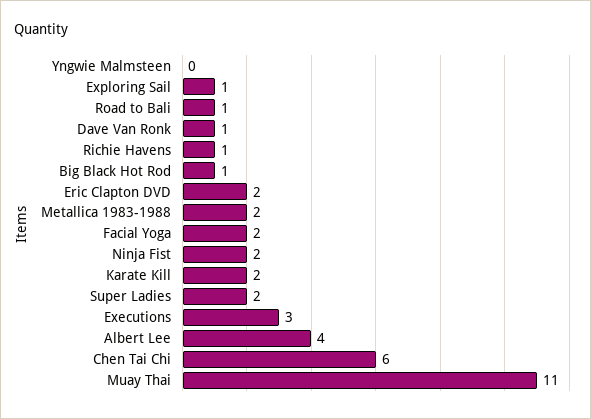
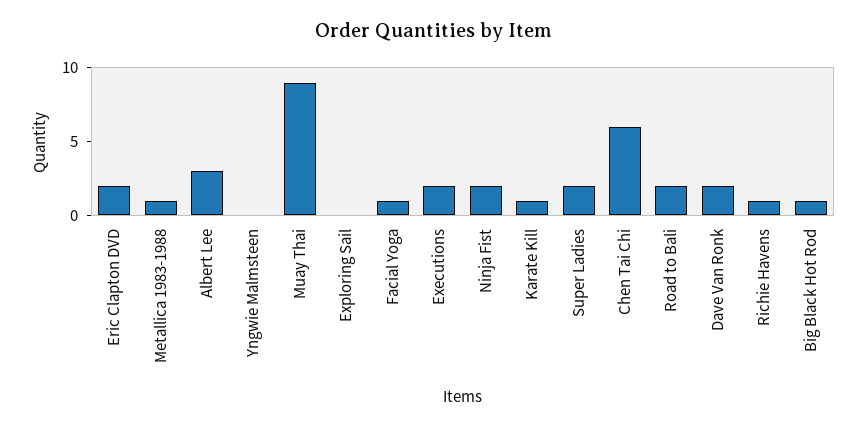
  {
    "Yngwie Malmsteen": 0,
-   "Exploring Sail": 1,
+   "Exploring Sail": 0,
-   "Road to Bali": 1,
+   "Road to Bali": 2,
-   "Dave Van Ronk": 1,
+   "Dave Van Ronk": 2,
    "Richie Havens": 1,
    "Big Black Hot Rod": 1,
    "Eric Clapton DVD": 2,
-   "Metallica 1983-1988": 2,
+   "Metallica 1983-1988": 1,
-   "Facial Yoga": 2,
+   "Facial Yoga": 1,
    "Ninja Fist": 2,
-   "Karate Kill": 2,
+   "Karate Kill": 1,
    "Super Ladies": 2,
-   "Executions": 3,
+   "Executions": 2,
-   "Albert Lee": 4,
+   "Albert Lee": 3,
    "Chen Tai Chi": 6,
-   "Muay Thai": 11
+   "Muay Thai": 9
  }

